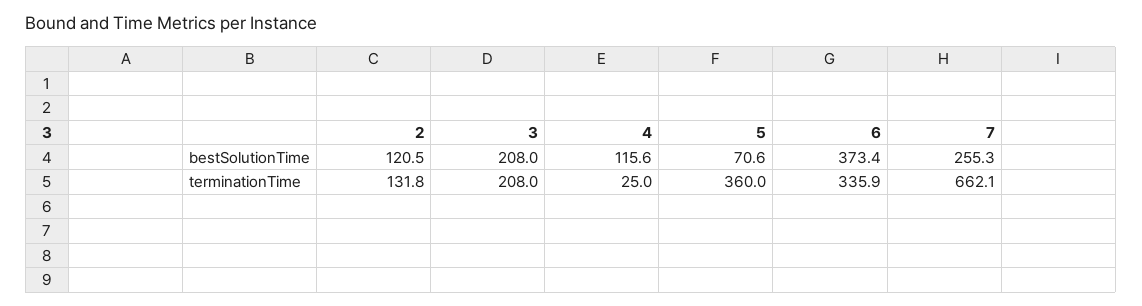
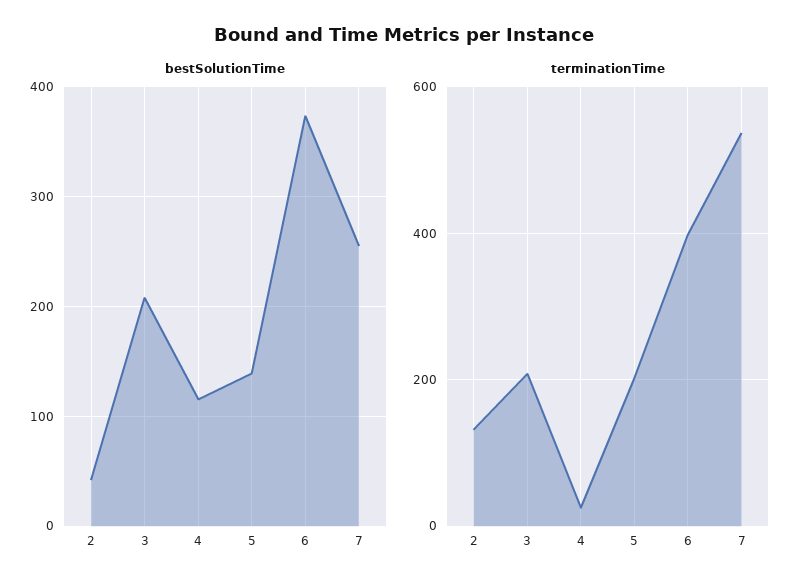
  {
    "bestSolutionTime": {
-     "2": 120.5,
+     "2": 40,
      "3": 208,
      "4": 115.6,
-     "5": 70.6,
+     "5": 140,
      "6": 373.4,
      "7": 255.3
    },
    "terminationTime": {
      "2": 131.8,
      "3": 208,
      "4": 25,
-     "5": 360,
+     "5": 200,
-     "6": 335.9,
+     "6": 400,
-     "7": 662.1
+     "7": 540
    }
  }

